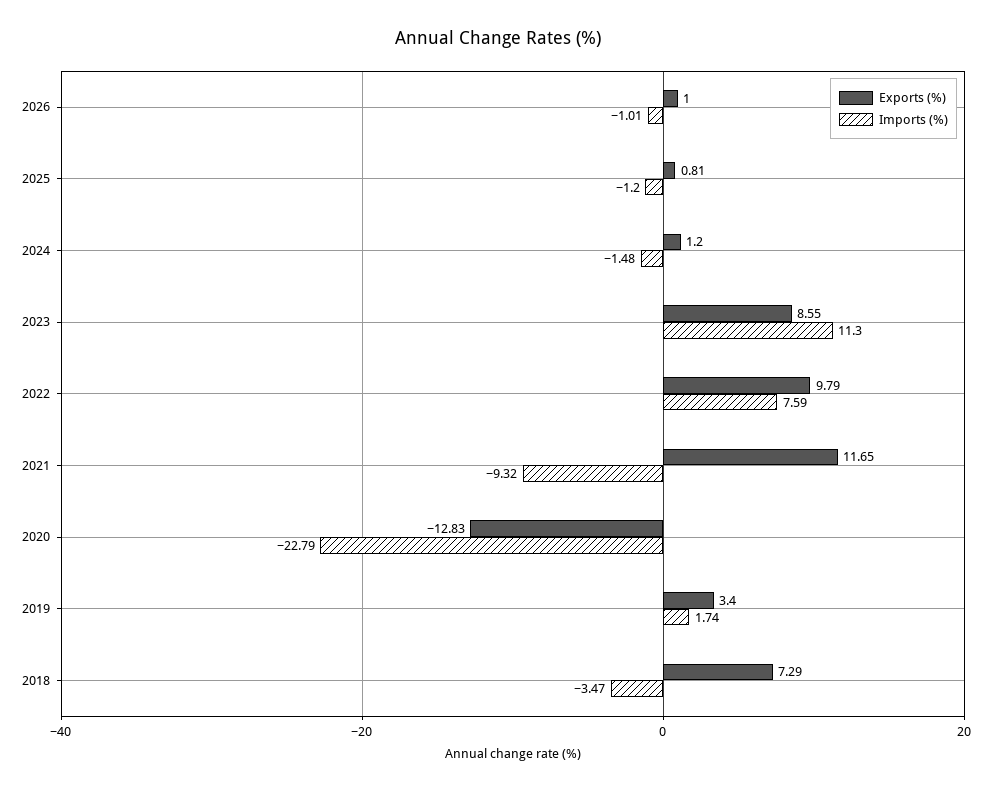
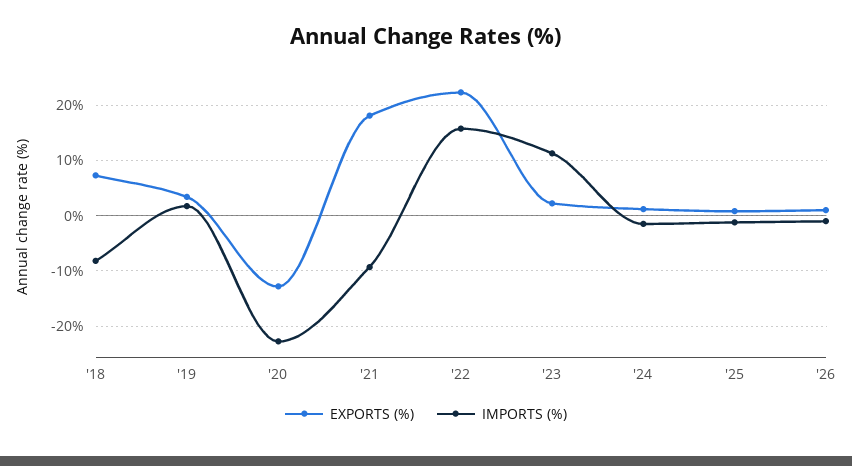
  {
    "Exports (%)": {
      "2026": 1,
      "2025": 0.81,
      "2024": 1.2,
-     "2023": 8.55,
+     "2023": 2,
-     "2022": 9.79,
+     "2022": 22,
-     "2021": 11.65,
+     "2021": 18,
      "2020": -12.83,
      "2019": 3.4,
      "2018": 7.29
    },
    "Imports (%)": {
      "2026": -1.01,
      "2025": -1.2,
      "2024": -1.48,
      "2023": 11.3,
-     "2022": 7.59,
+     "2022": 16,
      "2021": -9.32,
      "2020": -22.79,
      "2019": 1.74,
-     "2018": -3.47
+     "2018": -8
    }
  }

